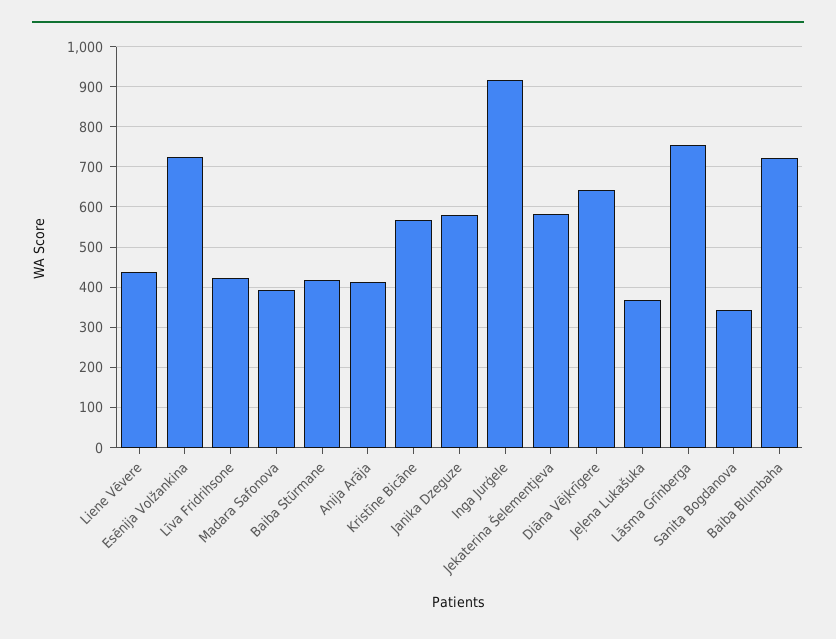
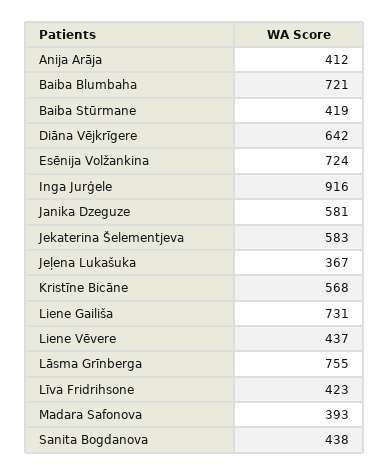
  {
    "Liene Vēvere": 437,
    "Esēnija Volžankina": 724,
    "Līva Fridrihsone": 423,
    "Madara Safonova": 393,
    "Baiba Stūrmane": 419,
    "Anija Arāja": 412,
    "Kristīne Bicāne": 568,
    "Janika Dzeguze": 581,
    "Inga Jurģele": 916,
    "Jekaterina Šelementjeva": 583,
    "Diāna Vējkrīgere": 642,
    "Jeļena Lukašuka": 367,
    "Lāsma Grīnberga": 755,
-   "Sanita Bogdanova": 340,
+   "Sanita Bogdanova": 438,
-   "Baiba Blumbaha": 721
+   "Baiba Blumbaha": 721,
+   "Liene Gailiša": 731
  }

